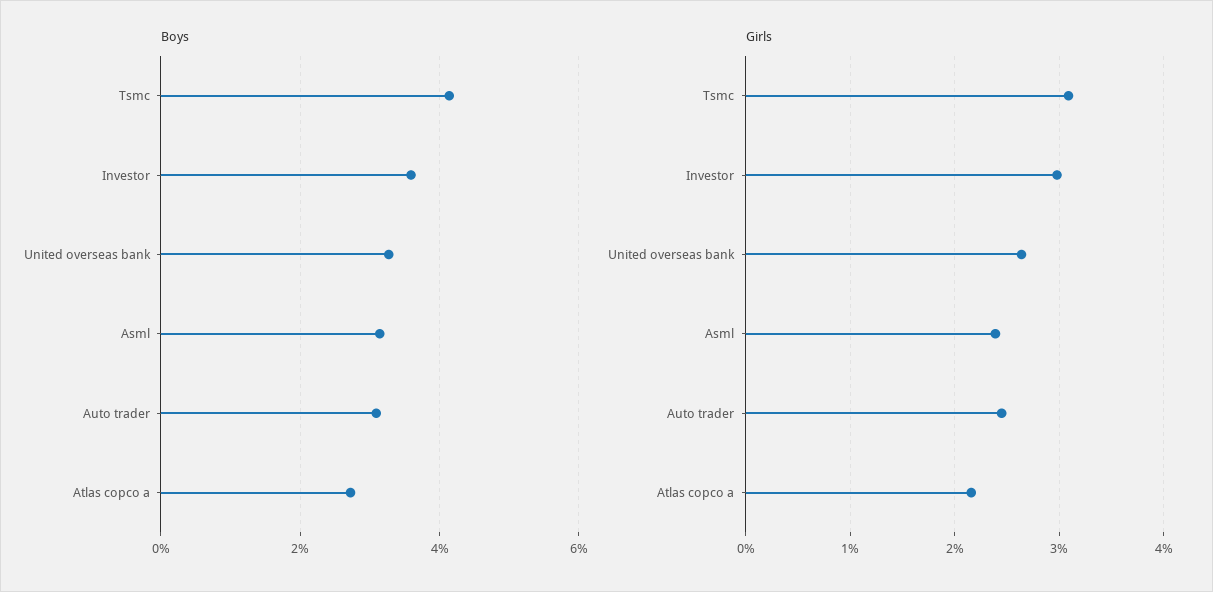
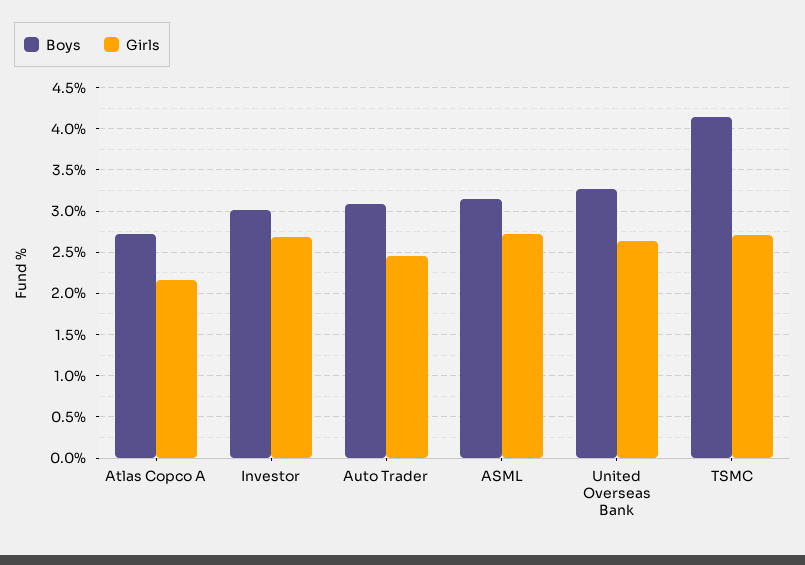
  {
    "Boys": {
      "Tsmc": 4.1,
-     "Investor": 3.6,
+     "Investor": 3,
      "United overseas bank": 3.3,
      "Asml": 3.1,
      "Auto trader": 3.1,
      "Atlas copco a": 2.7
    },
    "Girls": {
-     "Tsmc": 3.1,
+     "Tsmc": 2.7,
-     "Investor": 3,
+     "Investor": 2.7,
      "United overseas bank": 2.6,
-     "Asml": 2.4,
+     "Asml": 2.7,
      "Auto trader": 2.5,
      "Atlas copco a": 2.2
    }
  }

